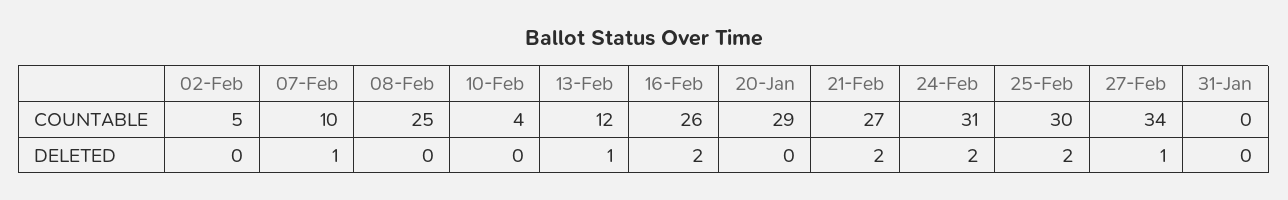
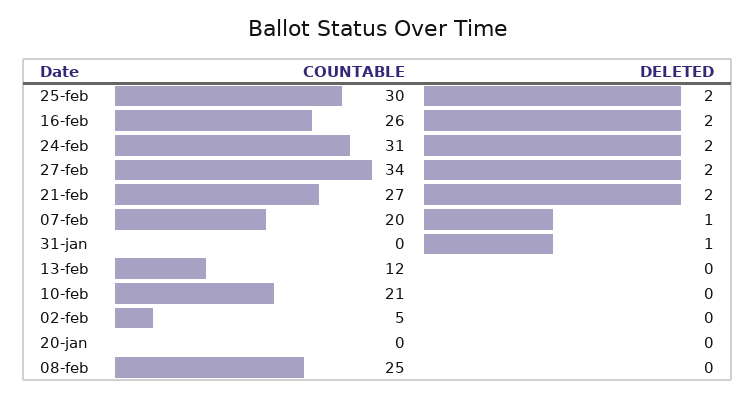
  {
    "02-Feb": {
      "COUNTABLE": 5,
      "DELETED": 0
    },
    "07-Feb": {
-     "COUNTABLE": 10,
+     "COUNTABLE": 20,
      "DELETED": 1
    },
    "08-Feb": {
      "COUNTABLE": 25,
      "DELETED": 0
    },
    "10-Feb": {
-     "COUNTABLE": 4,
+     "COUNTABLE": 21,
      "DELETED": 0
    },
    "13-Feb": {
      "COUNTABLE": 12,
-     "DELETED": 1
+     "DELETED": 0
    },
    "16-Feb": {
      "COUNTABLE": 26,
      "DELETED": 2
    },
    "20-Jan": {
-     "COUNTABLE": 29,
+     "COUNTABLE": 0,
      "DELETED": 0
    },
    "21-Feb": {
      "COUNTABLE": 27,
      "DELETED": 2
    },
    "24-Feb": {
      "COUNTABLE": 31,
      "DELETED": 2
    },
    "25-Feb": {
      "COUNTABLE": 30,
      "DELETED": 2
    },
    "27-Feb": {
      "COUNTABLE": 34,
-     "DELETED": 1
+     "DELETED": 2
    },
    "31-Jan": {
      "COUNTABLE": 0,
-     "DELETED": 0
+     "DELETED": 1
    }
  }

